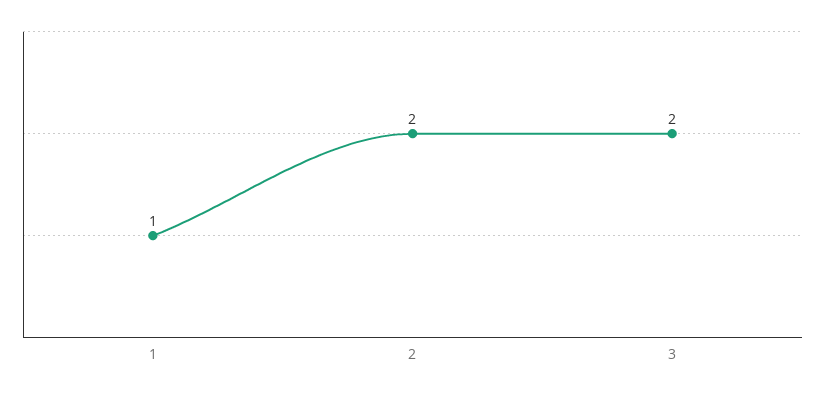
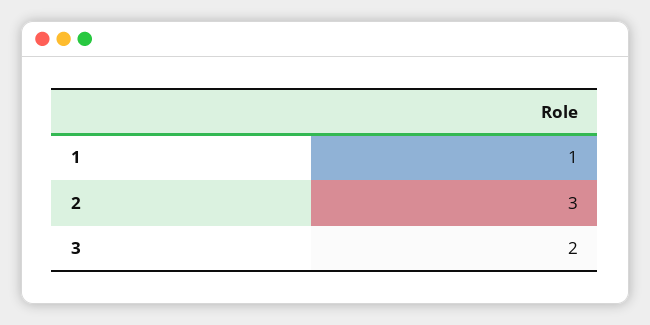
  {
    "1": 1,
-   "2": 2,
+   "2": 3,
    "3": 2
  }

